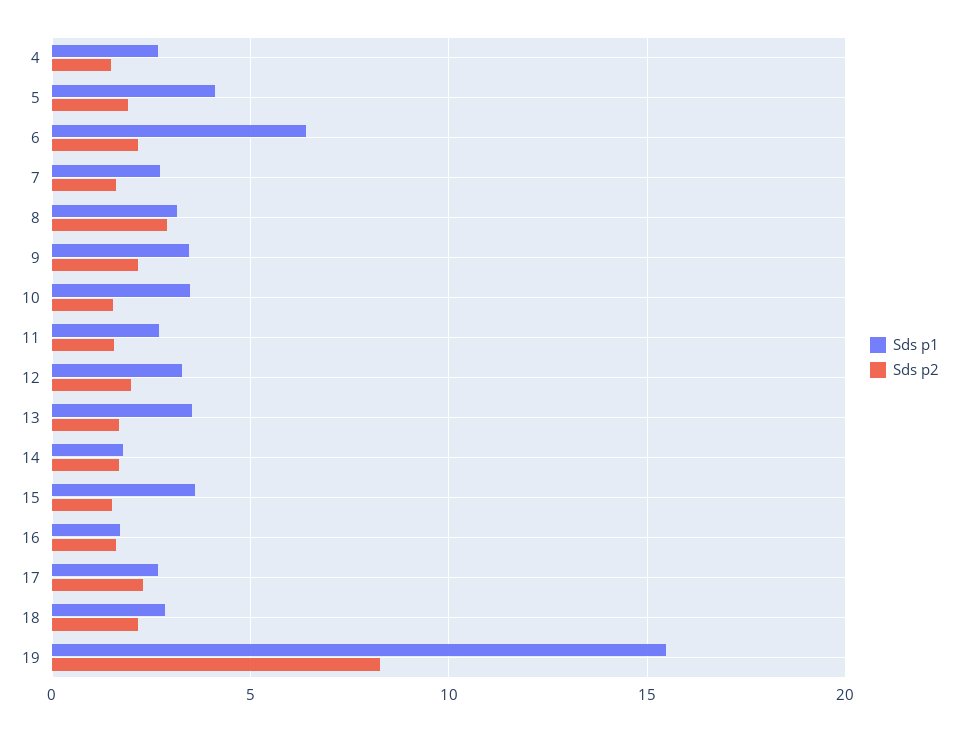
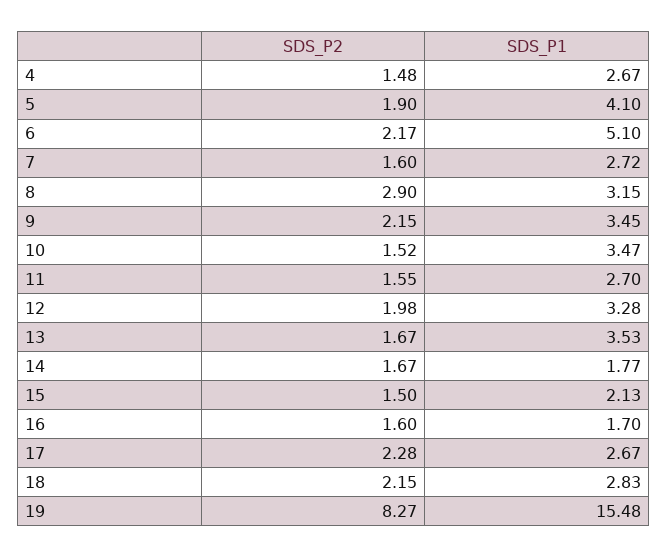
  {
    "Sds p1": {
      "4": 2.67,
      "5": 4.1,
-     "6": 6.5,
+     "6": 5.1,
      "7": 2.72,
      "8": 3.15,
      "9": 3.45,
      "10": 3.47,
      "11": 2.7,
      "12": 3.28,
      "13": 3.53,
      "14": 1.77,
-     "15": 3.5,
+     "15": 2.13,
      "16": 1.7,
      "17": 2.67,
      "18": 2.83,
      "19": 15.48
    },
    "Sds p2": {
      "4": 1.48,
      "5": 1.9,
      "6": 2.17,
      "7": 1.6,
      "8": 2.9,
      "9": 2.15,
      "10": 1.52,
      "11": 1.55,
      "12": 1.98,
      "13": 1.67,
      "14": 1.67,
      "15": 1.5,
      "16": 1.6,
      "17": 2.28,
      "18": 2.15,
      "19": 8.27
    }
  }

